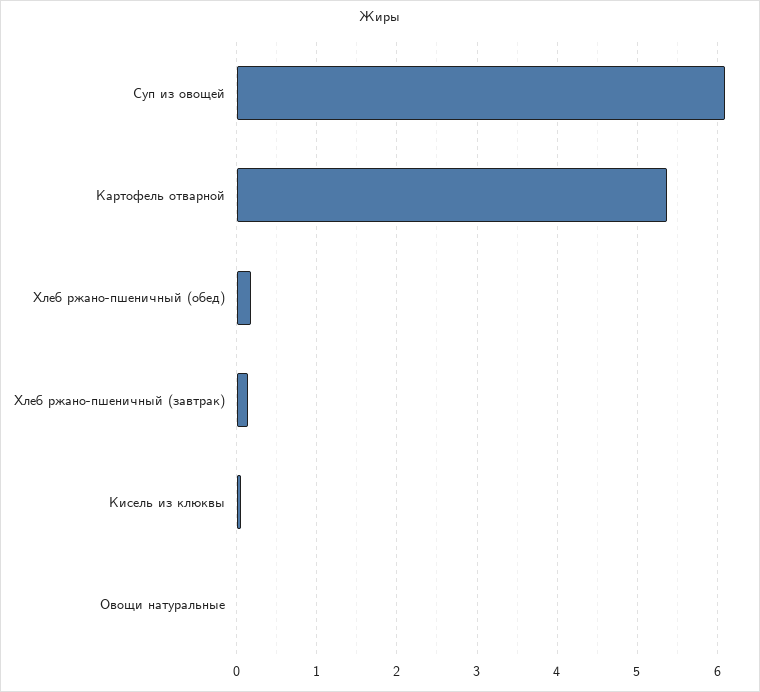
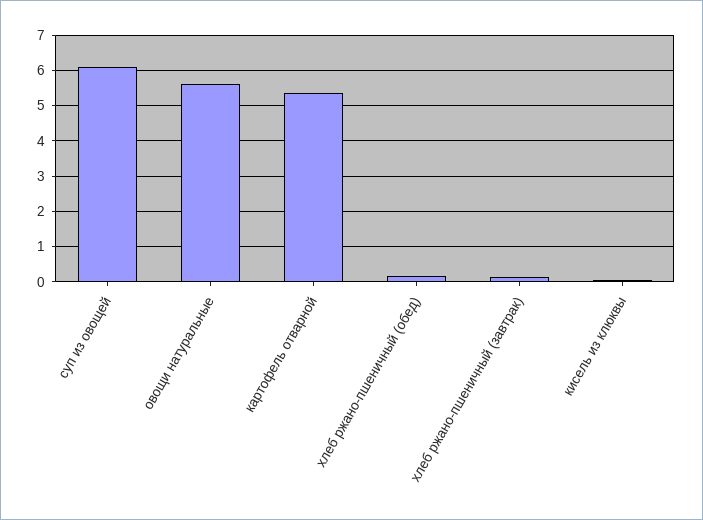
  {
    "Суп из овощей": 6.1,
    "Картофель отварной": 5.4,
    "Хлеб ржано-пшеничный (обед)": 0.2,
    "Хлеб ржано-пшеничный (завтрак)": 0.1,
    "Кисель из клюквы": 0.1,
-   "Овощи натуральные": 0
+   "Овощи натуральные": 5.6
  }

